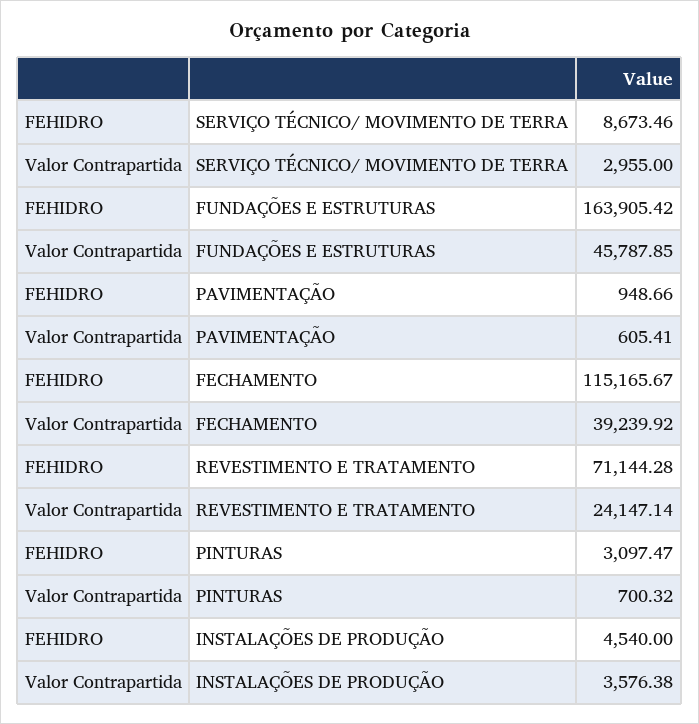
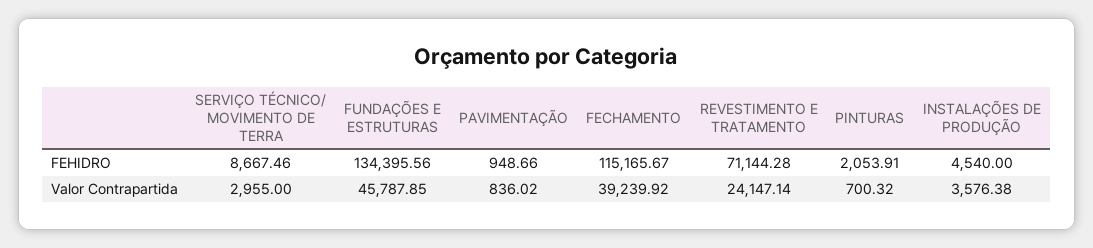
  {
    "FEHIDRO": {
-     "SERVIÇO TÉCNICO/ MOVIMENTO DE TERRA": 8673.46,
+     "SERVIÇO TÉCNICO/ MOVIMENTO DE TERRA": 8667.46,
-     "FUNDAÇÕES E ESTRUTURAS": 163905.42,
+     "FUNDAÇÕES E ESTRUTURAS": 134395.56,
      "PAVIMENTAÇÃO": 948.66,
      "FECHAMENTO": 115165.67,
      "REVESTIMENTO E TRATAMENTO": 71144.28,
-     "PINTURAS": 3097.47,
+     "PINTURAS": 2053.91,
      "INSTALAÇÕES DE PRODUÇÃO": 4540
    },
    "Valor Contrapartida": {
      "SERVIÇO TÉCNICO/ MOVIMENTO DE TERRA": 2955,
      "FUNDAÇÕES E ESTRUTURAS": 45787.85,
-     "PAVIMENTAÇÃO": 605.41,
+     "PAVIMENTAÇÃO": 836.02,
      "FECHAMENTO": 39239.92,
      "REVESTIMENTO E TRATAMENTO": 24147.14,
      "PINTURAS": 700.32,
      "INSTALAÇÕES DE PRODUÇÃO": 3576.38
    }
  }

